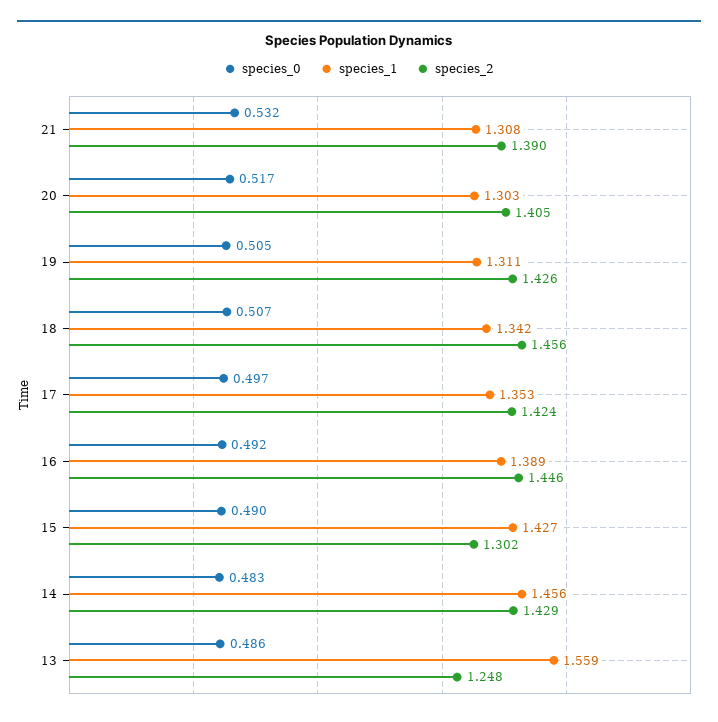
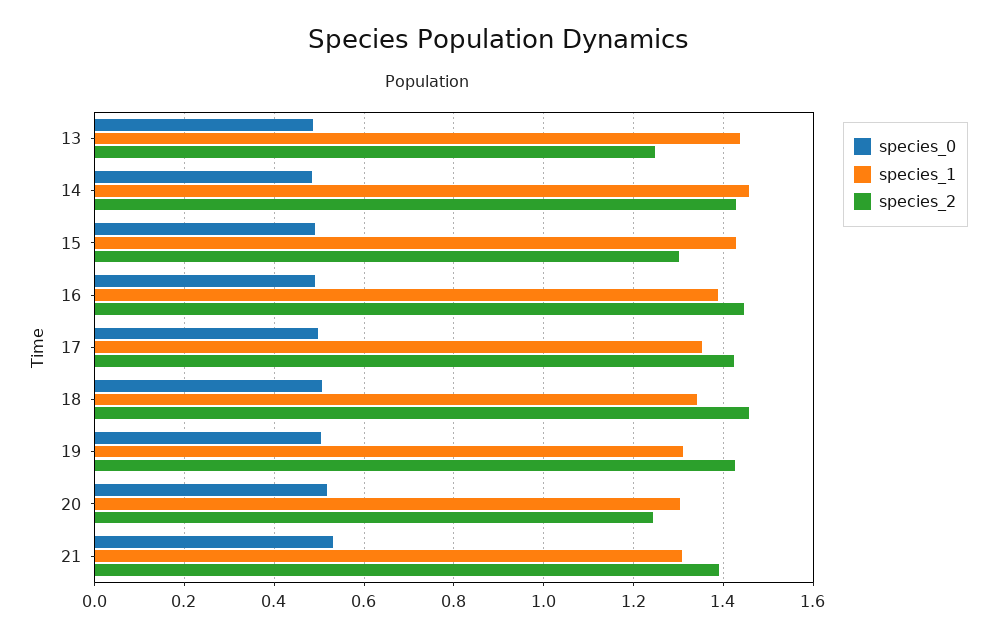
  {
    "species_0": {
      "21": 0.532,
      "20": 0.517,
      "19": 0.505,
      "18": 0.507,
      "17": 0.497,
      "16": 0.492,
      "15": 0.49,
      "14": 0.483,
      "13": 0.486
    },
    "species_1": {
      "21": 1.308,
      "20": 1.303,
      "19": 1.311,
      "18": 1.342,
      "17": 1.353,
      "16": 1.389,
      "15": 1.427,
      "14": 1.456,
-     "13": 1.559
+     "13": 1.44
    },
    "species_2": {
      "21": 1.39,
-     "20": 1.405,
+     "20": 1.24,
      "19": 1.426,
      "18": 1.456,
      "17": 1.424,
      "16": 1.446,
      "15": 1.302,
      "14": 1.429,
      "13": 1.248
    }
  }

